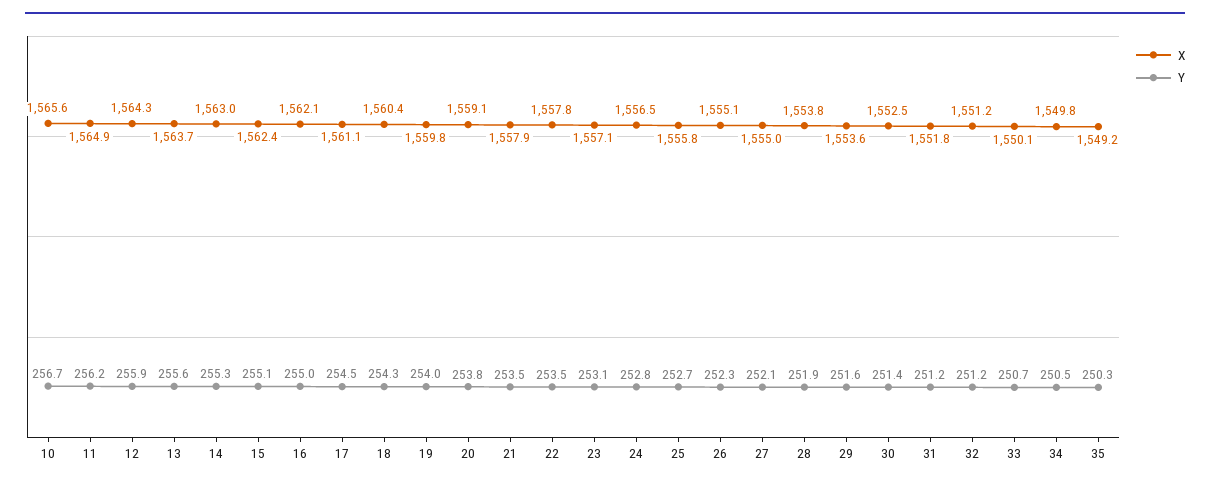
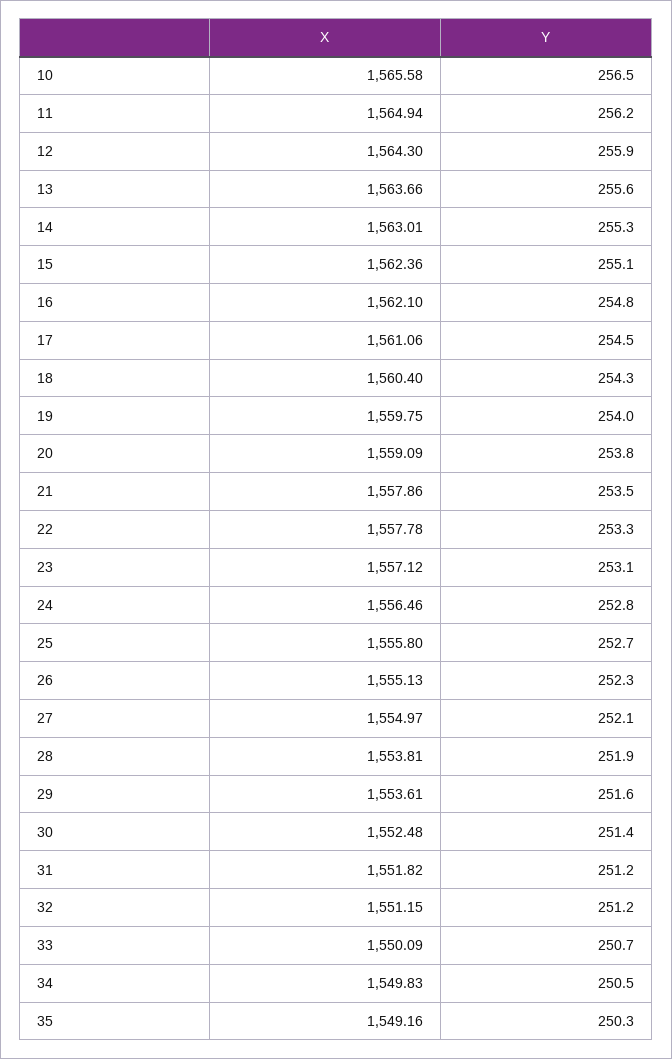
  {
    "X": {
      "10": 1565.58,
      "11": 1564.94,
      "12": 1564.3,
      "13": 1563.66,
      "14": 1563.01,
      "15": 1562.36,
      "16": 1562.1,
      "17": 1561.06,
      "18": 1560.4,
      "19": 1559.75,
      "20": 1559.09,
      "21": 1557.86,
      "22": 1557.78,
      "23": 1557.12,
      "24": 1556.46,
      "25": 1555.8,
      "26": 1555.13,
      "27": 1554.97,
      "28": 1553.81,
      "29": 1553.61,
      "30": 1552.48,
      "31": 1551.82,
      "32": 1551.15,
      "33": 1550.09,
      "34": 1549.83,
      "35": 1549.16
    },
    "Y": {
-     "10": 256.7,
+     "10": 256.5,
      "11": 256.2,
      "12": 255.9,
      "13": 255.6,
      "14": 255.3,
      "15": 255.1,
-     "16": 255,
+     "16": 254.8,
      "17": 254.5,
      "18": 254.3,
      "19": 254,
      "20": 253.8,
      "21": 253.5,
-     "22": 253.5,
+     "22": 253.3,
      "23": 253.1,
      "24": 252.8,
      "25": 252.7,
      "26": 252.3,
      "27": 252.1,
      "28": 251.9,
      "29": 251.6,
      "30": 251.4,
      "31": 251.2,
      "32": 251.2,
      "33": 250.7,
      "34": 250.5,
      "35": 250.3
    }
  }

